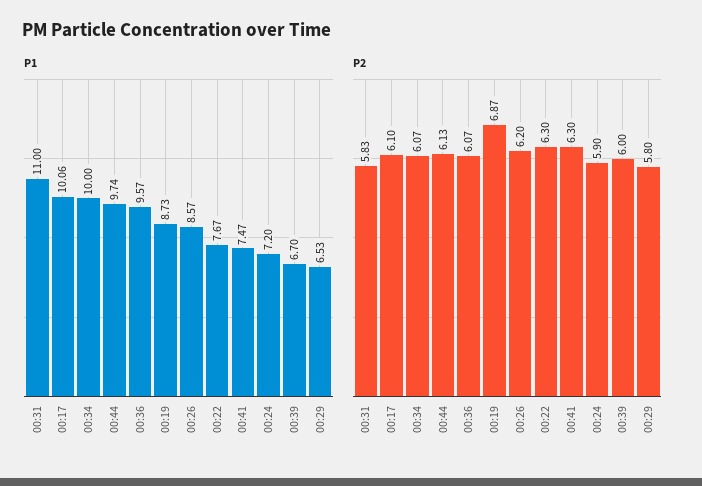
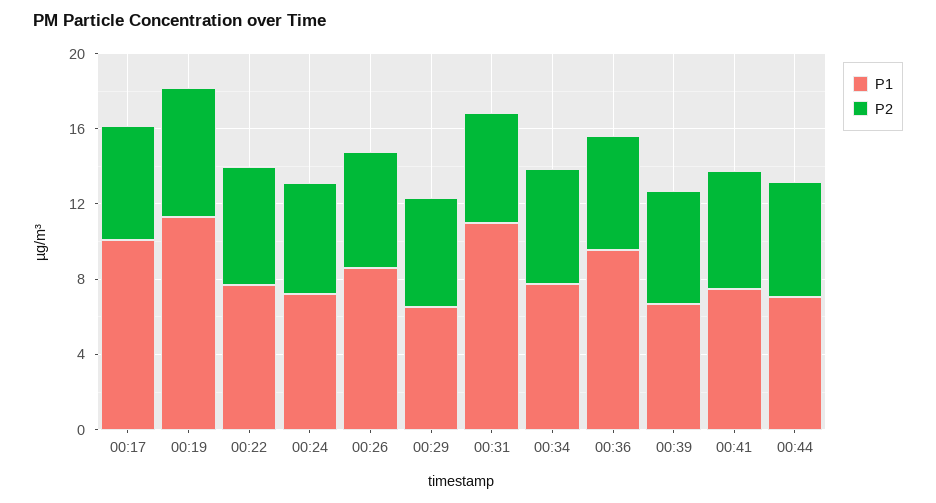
  {
    "P1": {
      "00:31": 11,
      "00:17": 10.06,
-     "00:34": 10,
+     "00:34": 8,
-     "00:44": 9.74,
+     "00:44": 7,
      "00:36": 9.57,
-     "00:19": 8.73,
+     "00:19": 11,
      "00:26": 8.57,
      "00:22": 7.67,
      "00:41": 7.47,
      "00:24": 7.2,
      "00:39": 6.7,
      "00:29": 6.53
    },
    "P2": {
      "00:31": 5.83,
      "00:17": 6.1,
      "00:34": 6.07,
      "00:44": 6.13,
      "00:36": 6.07,
      "00:19": 6.87,
      "00:26": 6.2,
      "00:22": 6.3,
      "00:41": 6.3,
      "00:24": 5.9,
      "00:39": 6,
      "00:29": 5.8
    }
  }

